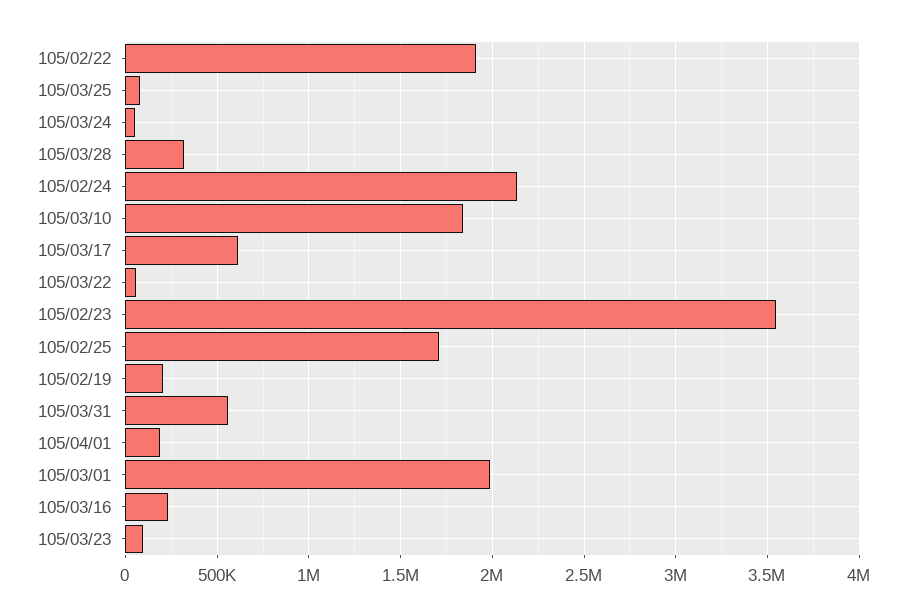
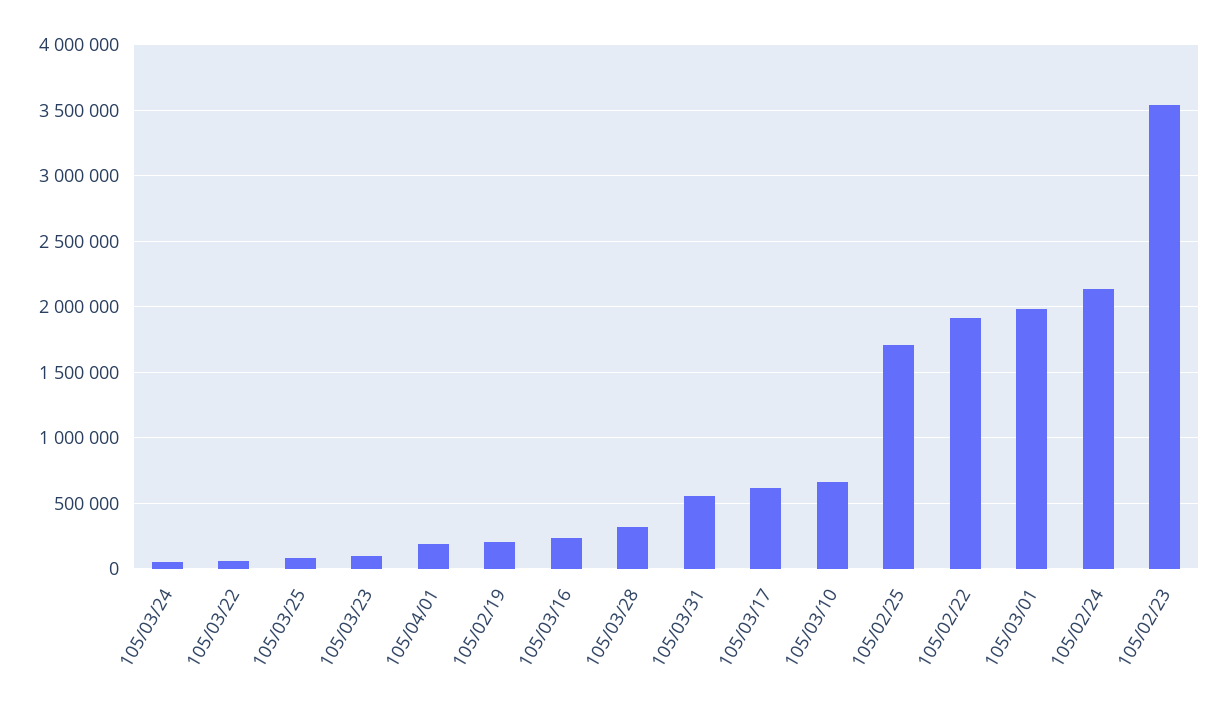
  {
    "105/02/22": 1900000,
    "105/03/25": 100000,
    "105/03/24": 50000,
    "105/03/28": 300000,
    "105/02/24": 2150000,
-   "105/03/10": 1850000,
+   "105/03/10": 650000,
    "105/03/17": 600000,
    "105/03/22": 50000,
    "105/02/23": 3550000,
    "105/02/25": 1700000,
    "105/02/19": 200000,
    "105/03/31": 550000,
    "105/04/01": 200000,
    "105/03/01": 2000000,
    "105/03/16": 250000,
    "105/03/23": 100000
  }

